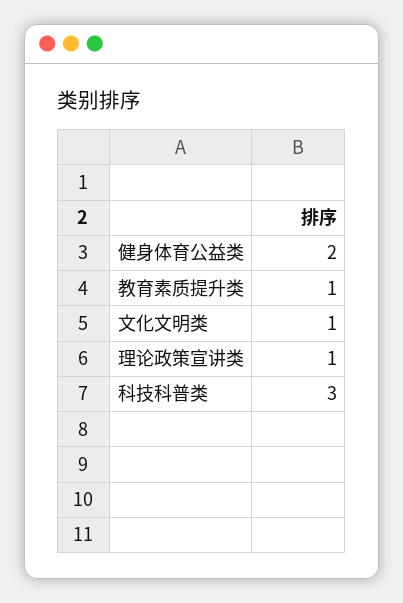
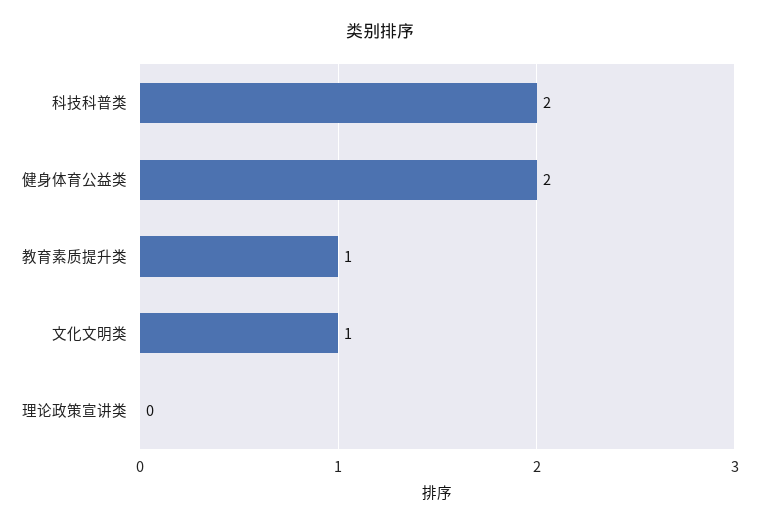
  {
    "健身体育公益类": 2,
    "教育素质提升类": 1,
    "文化文明类": 1,
-   "理论政策宣讲类": 1,
+   "理论政策宣讲类": 0,
-   "科技科普类": 3
+   "科技科普类": 2
  }

